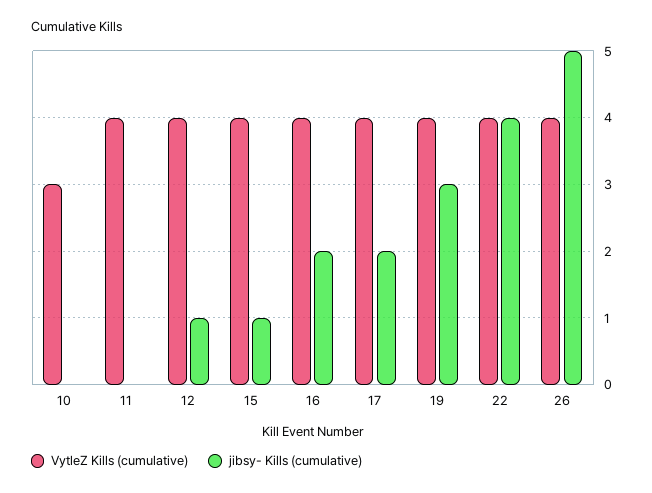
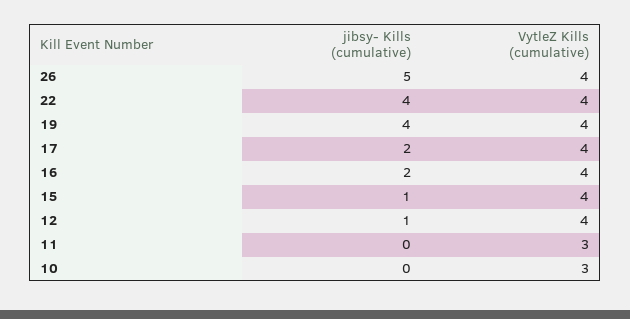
  {
    "VytleZ Kills (cumulative)": {
      "10": 3,
-     "11": 4,
+     "11": 3,
      "12": 4,
      "15": 4,
      "16": 4,
      "17": 4,
      "19": 4,
      "22": 4,
      "26": 4
    },
    "jibsy- Kills (cumulative)": {
      "10": 0,
      "11": 0,
      "12": 1,
      "15": 1,
      "16": 2,
      "17": 2,
-     "19": 3,
+     "19": 4,
      "22": 4,
      "26": 5
    }
  }

